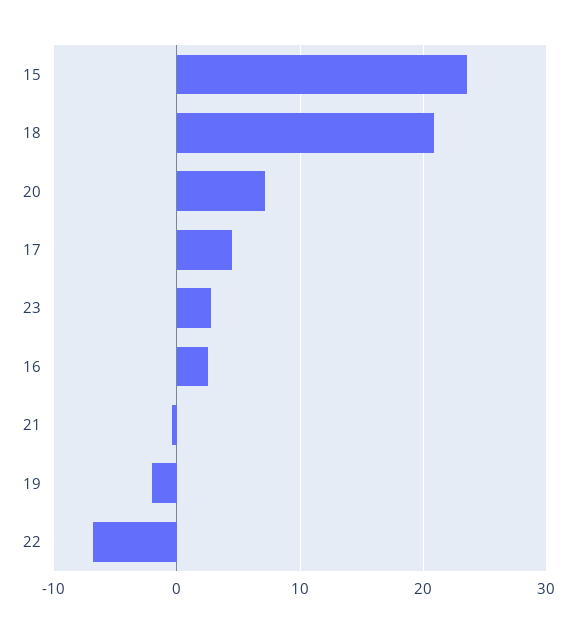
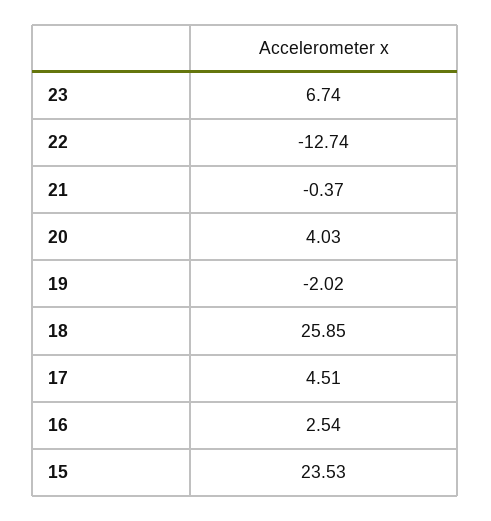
  {
    "15": 23.53,
-   "18": 21,
+   "18": 25.85,
-   "20": 7,
+   "20": 4.03,
    "17": 4.51,
-   "23": 3,
+   "23": 6.74,
    "16": 2.54,
    "21": -0.37,
    "19": -2.02,
-   "22": -7
+   "22": -12.74
  }

